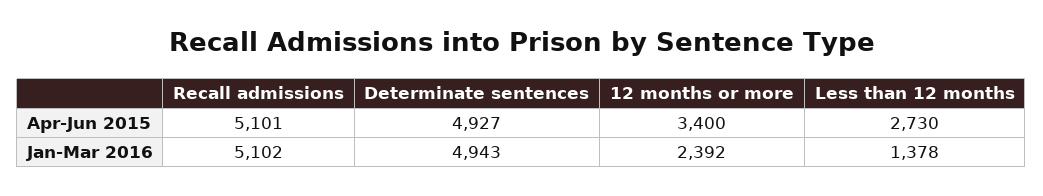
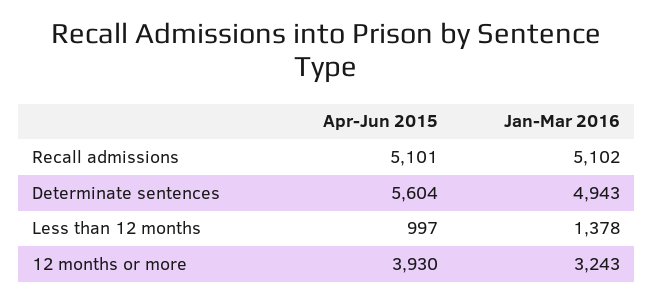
  {
    "Recall admissions": {
      "Apr-Jun 2015": 5101,
      "Jan-Mar 2016": 5102
    },
    "Determinate sentences": {
-     "Apr-Jun 2015": 4927,
+     "Apr-Jun 2015": 5604,
      "Jan-Mar 2016": 4943
    },
    "12 months or more": {
-     "Apr-Jun 2015": 3400,
+     "Apr-Jun 2015": 3930,
-     "Jan-Mar 2016": 2392
+     "Jan-Mar 2016": 3243
    },
    "Less than 12 months": {
-     "Apr-Jun 2015": 2730,
+     "Apr-Jun 2015": 997,
      "Jan-Mar 2016": 1378
    }
  }

